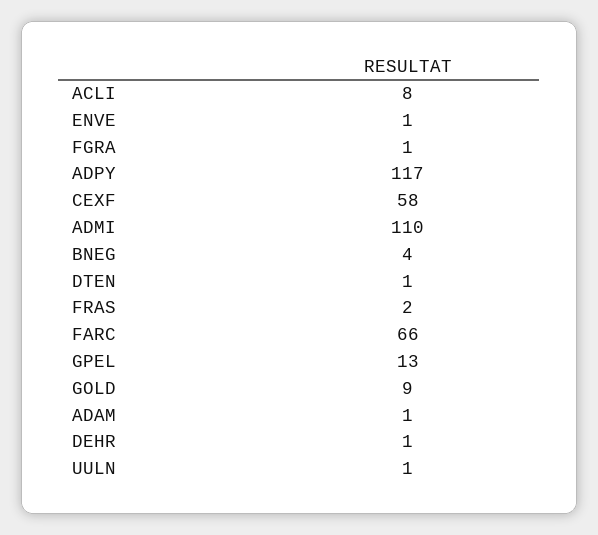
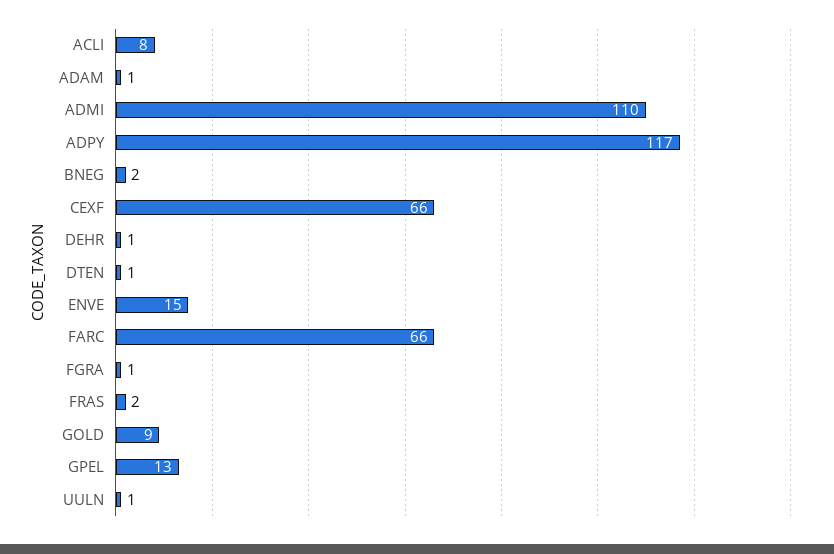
  {
    "ACLI": 8,
-   "ENVE": 1,
+   "ENVE": 15,
    "FGRA": 1,
    "ADPY": 117,
-   "CEXF": 58,
+   "CEXF": 66,
    "ADMI": 110,
-   "BNEG": 4,
+   "BNEG": 2,
    "DTEN": 1,
    "FRAS": 2,
    "FARC": 66,
    "GPEL": 13,
    "GOLD": 9,
    "ADAM": 1,
    "DEHR": 1,
    "UULN": 1
  }

